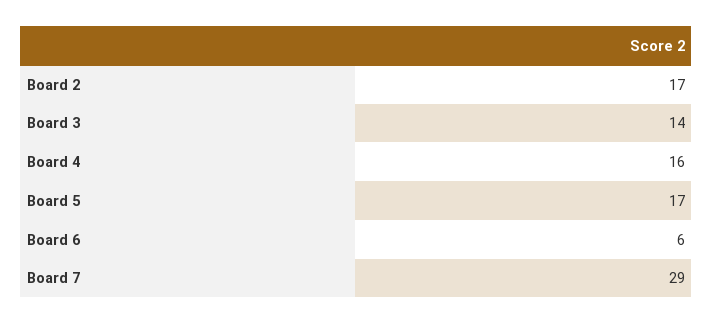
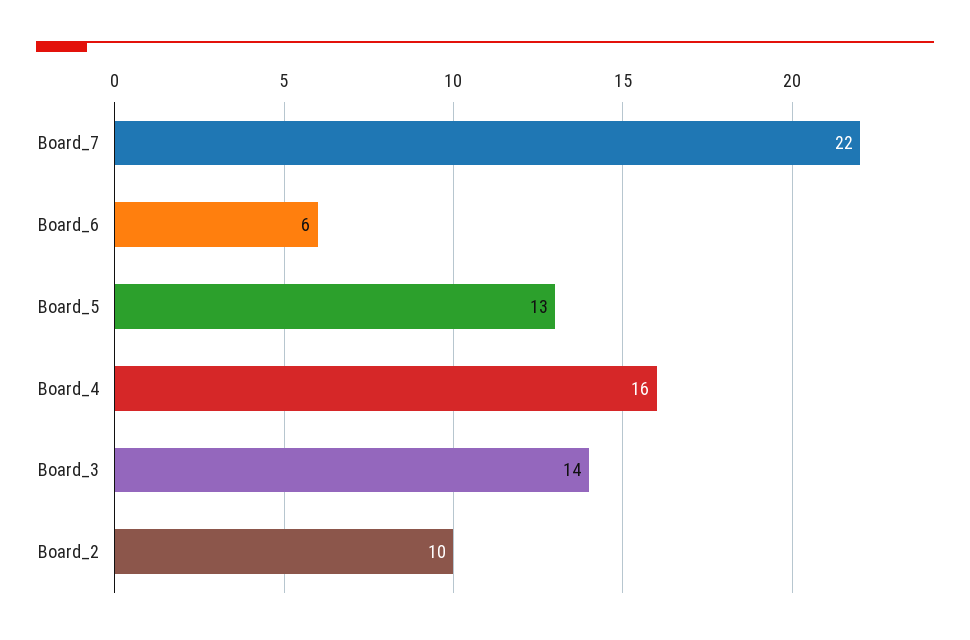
  {
-   "Board 2": 17,
+   "Board 2": 10,
    "Board 3": 14,
    "Board 4": 16,
-   "Board 5": 17,
+   "Board 5": 13,
    "Board 6": 6,
-   "Board 7": 29
+   "Board 7": 22
  }

